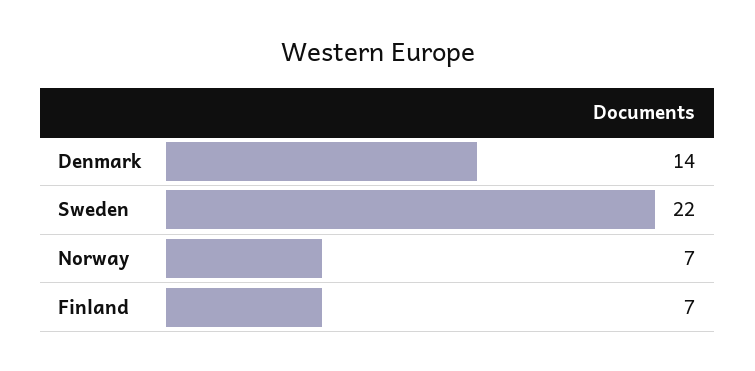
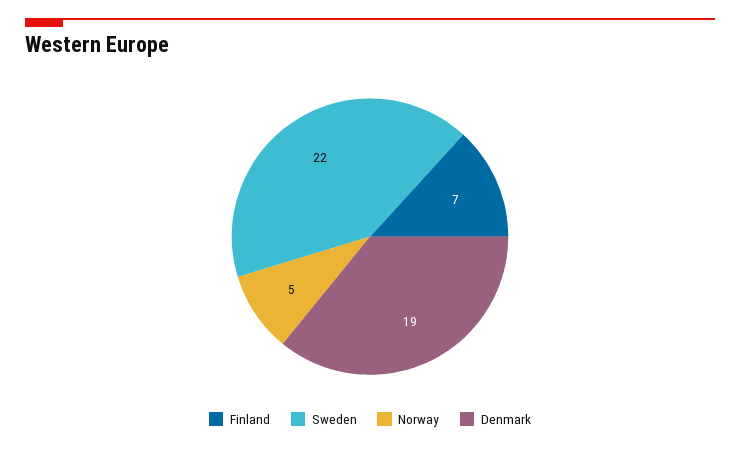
  {
-   "Denmark": 14,
+   "Denmark": 19,
    "Sweden": 22,
-   "Norway": 7,
+   "Norway": 5,
    "Finland": 7
  }

